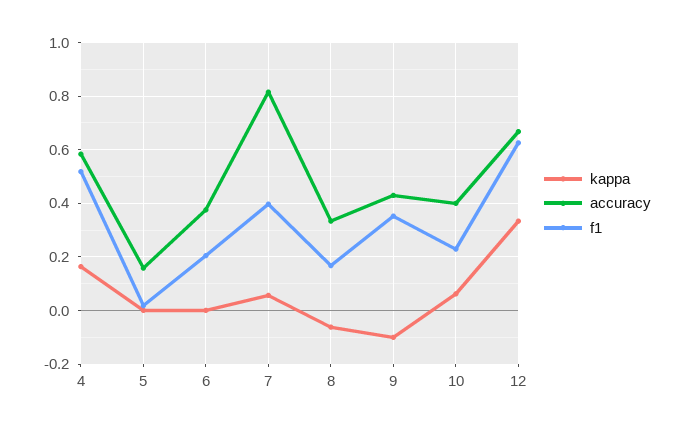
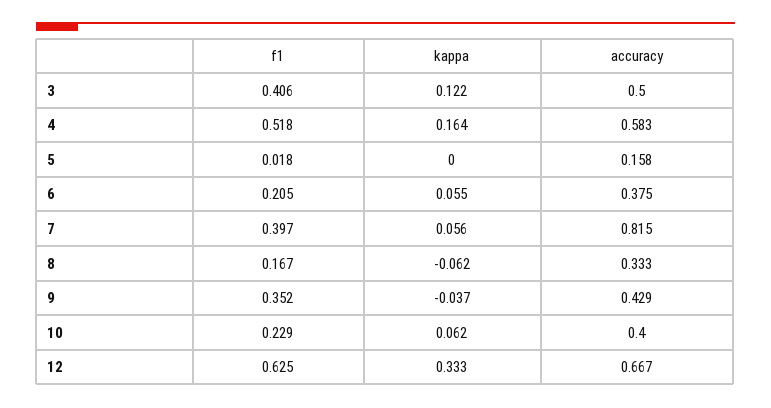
  {
    "kappa": {
      "4": 0.164,
      "5": 0,
-     "6": 0,
+     "6": 0.055,
      "7": 0.056,
      "8": -0.062,
-     "9": -0.1,
+     "9": -0.037,
      "10": 0.062,
-     "12": 0.333
+     "12": 0.333,
+     "3": 0.122
    },
    "accuracy": {
      "4": 0.583,
      "5": 0.158,
      "6": 0.375,
      "7": 0.815,
      "8": 0.333,
      "9": 0.429,
      "10": 0.4,
-     "12": 0.667
+     "12": 0.667,
+     "3": 0.5
    },
    "f1": {
      "4": 0.518,
      "5": 0.018,
      "6": 0.205,
      "7": 0.397,
      "8": 0.167,
      "9": 0.352,
      "10": 0.229,
-     "12": 0.625
+     "12": 0.625,
+     "3": 0.406
    }
  }

